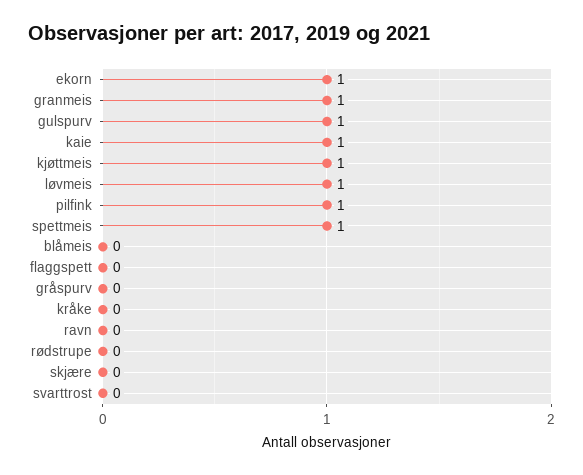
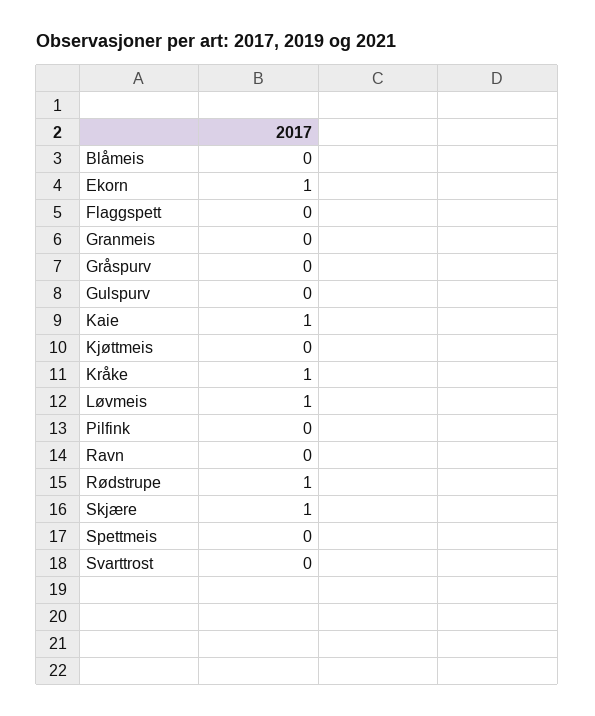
  {
    "ekorn": 1,
-   "granmeis": 1,
+   "granmeis": 0,
-   "gulspurv": 1,
+   "gulspurv": 0,
    "kaie": 1,
-   "kjøttmeis": 1,
+   "kjøttmeis": 0,
    "løvmeis": 1,
-   "pilfink": 1,
+   "pilfink": 0,
-   "spettmeis": 1,
+   "spettmeis": 0,
    "blåmeis": 0,
    "flaggspett": 0,
    "gråspurv": 0,
-   "kråke": 0,
+   "kråke": 1,
    "ravn": 0,
-   "rødstrupe": 0,
+   "rødstrupe": 1,
-   "skjære": 0,
+   "skjære": 1,
    "svarttrost": 0
  }

